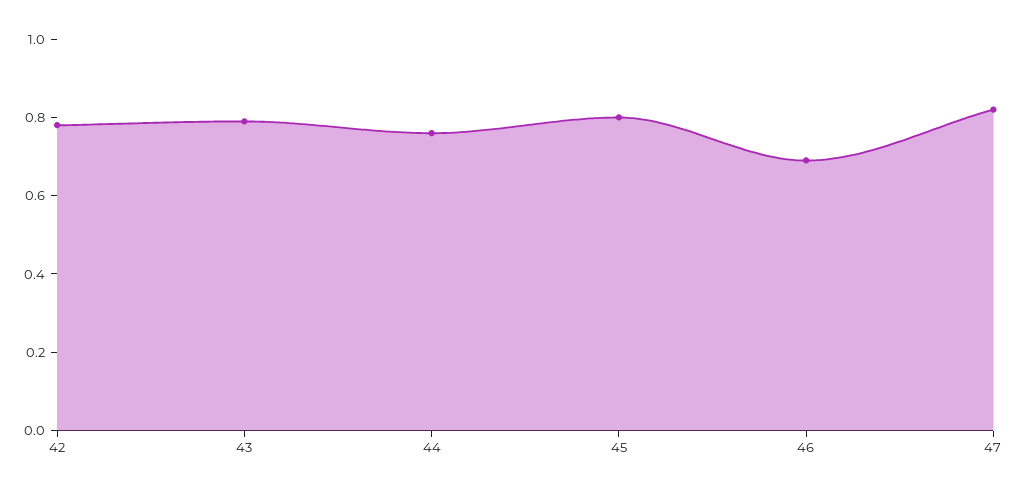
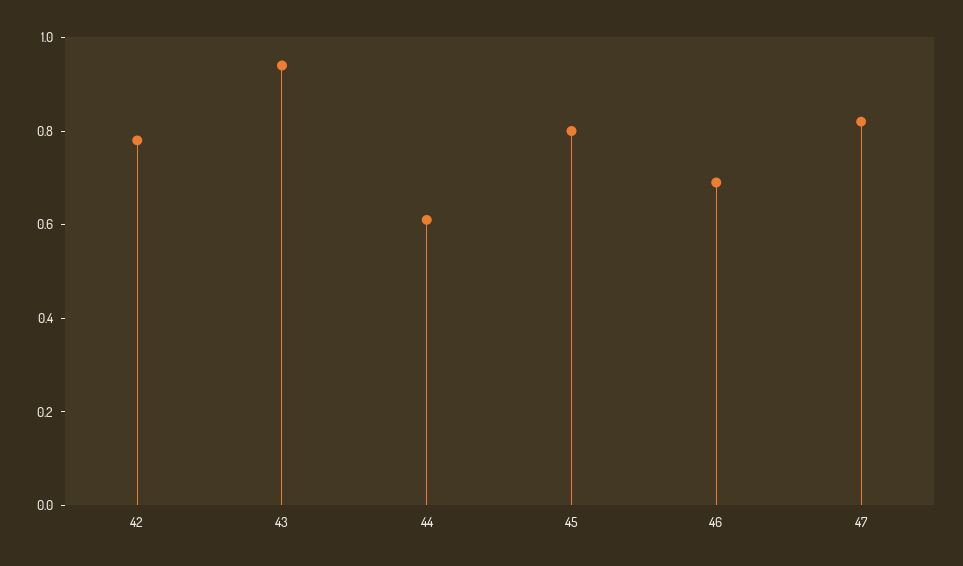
  {
    "42": 0.8,
-   "43": 0.8,
+   "43": 0.95,
-   "44": 0.75,
+   "44": 0.6,
    "45": 0.8,
    "46": 0.7,
    "47": 0.8
  }

